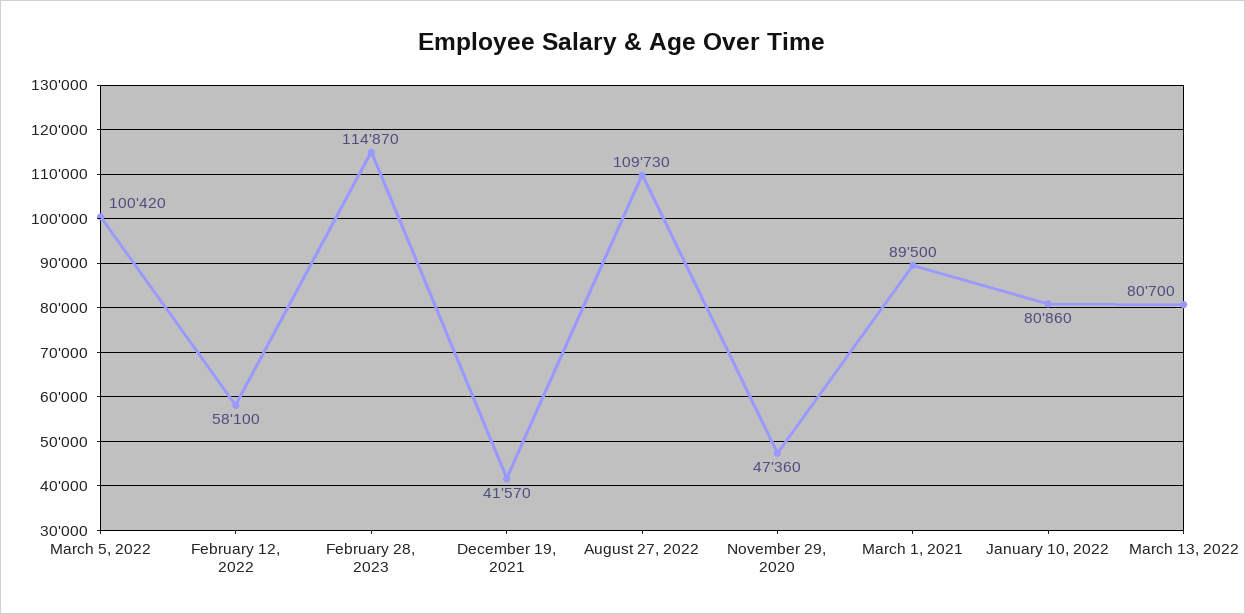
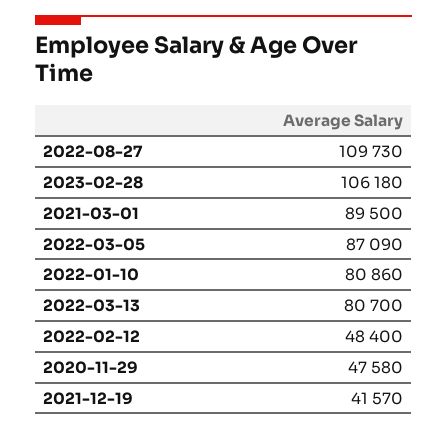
  {
-   "March 5, 2022": 100420,
+   "March 5, 2022": 87090,
-   "February 12, 2022": 58100,
+   "February 12, 2022": 48400,
-   "February 28, 2023": 114870,
+   "February 28, 2023": 106180,
    "December 19, 2021": 41570,
    "August 27, 2022": 109730,
-   "November 29, 2020": 47360,
+   "November 29, 2020": 47580,
    "March 1, 2021": 89500,
    "January 10, 2022": 80860,
    "March 13, 2022": 80700
  }

